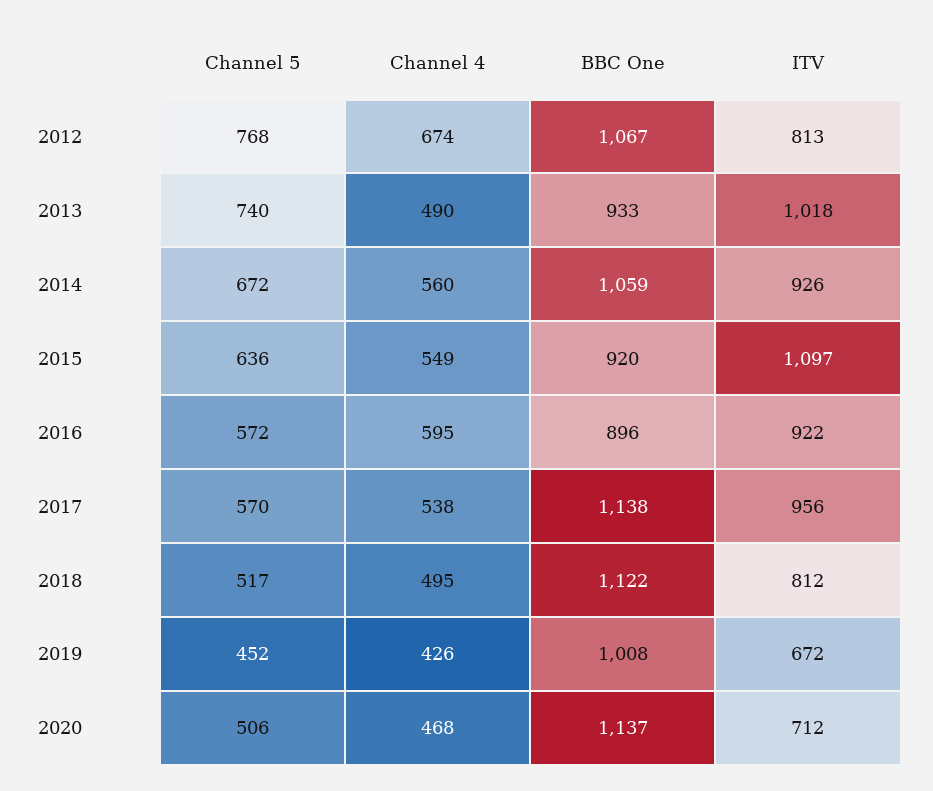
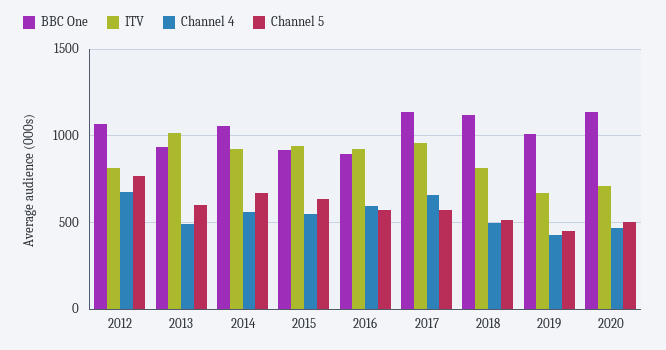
  {
    "Channel 5": {
      "2012": 768,
-     "2013": 740,
+     "2013": 600,
      "2014": 672,
      "2015": 636,
      "2016": 572,
      "2017": 570,
      "2018": 517,
      "2019": 452,
      "2020": 506
    },
    "Channel 4": {
      "2012": 674,
      "2013": 490,
      "2014": 560,
      "2015": 549,
      "2016": 595,
-     "2017": 538,
+     "2017": 650,
      "2018": 495,
      "2019": 426,
      "2020": 468
    },
    "BBC One": {
      "2012": 1067,
      "2013": 933,
      "2014": 1059,
      "2015": 920,
      "2016": 896,
      "2017": 1138,
      "2018": 1122,
      "2019": 1008,
      "2020": 1137
    },
    "ITV": {
      "2012": 813,
      "2013": 1018,
      "2014": 926,
-     "2015": 1097,
+     "2015": 950,
      "2016": 922,
      "2017": 956,
      "2018": 812,
      "2019": 672,
      "2020": 712
    }
  }

